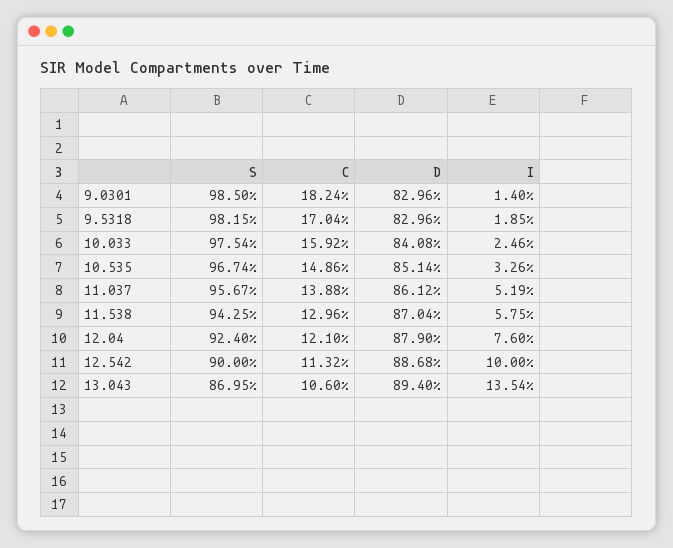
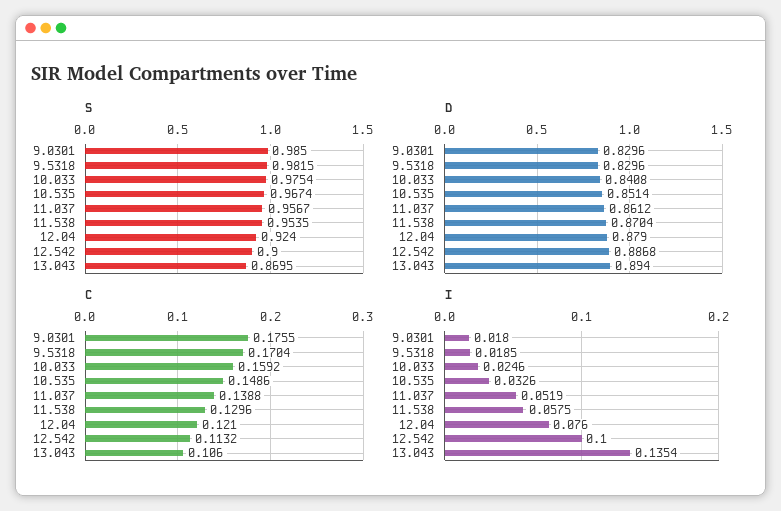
  {
    "S": {
      "9.0301": 0.985,
      "9.5318": 0.9815,
      "10.033": 0.9754,
      "10.535": 0.9674,
      "11.037": 0.9567,
-     "11.538": 0.9425,
+     "11.538": 0.9535,
      "12.04": 0.924,
      "12.542": 0.9,
      "13.043": 0.8695
    },
    "C": {
-     "9.0301": 0.1824,
+     "9.0301": 0.1755,
      "9.5318": 0.1704,
      "10.033": 0.1592,
      "10.535": 0.1486,
      "11.037": 0.1388,
      "11.538": 0.1296,
      "12.04": 0.121,
      "12.542": 0.1132,
      "13.043": 0.106
    },
    "D": {
      "9.0301": 0.8296,
      "9.5318": 0.8296,
      "10.033": 0.8408,
      "10.535": 0.8514,
      "11.037": 0.8612,
      "11.538": 0.8704,
      "12.04": 0.879,
      "12.542": 0.8868,
      "13.043": 0.894
    },
    "I": {
-     "9.0301": 0.014,
+     "9.0301": 0.018,
      "9.5318": 0.0185,
      "10.033": 0.0246,
      "10.535": 0.0326,
      "11.037": 0.0519,
      "11.538": 0.0575,
      "12.04": 0.076,
      "12.542": 0.1,
      "13.043": 0.1354
    }
  }

